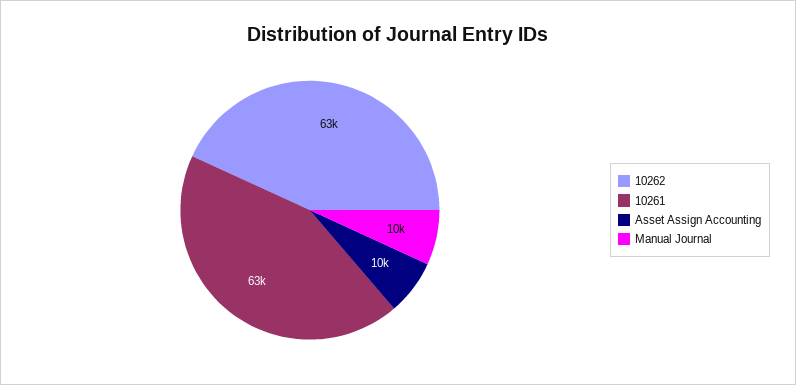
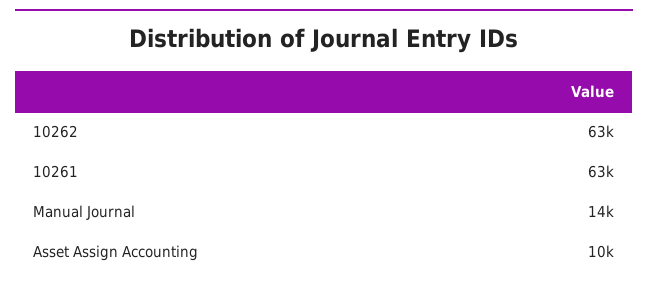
  {
    "10262": 63000,
    "10261": 63000,
    "Asset Assign Accounting": 10000,
-   "Manual Journal": 10000
+   "Manual Journal": 14000
  }

